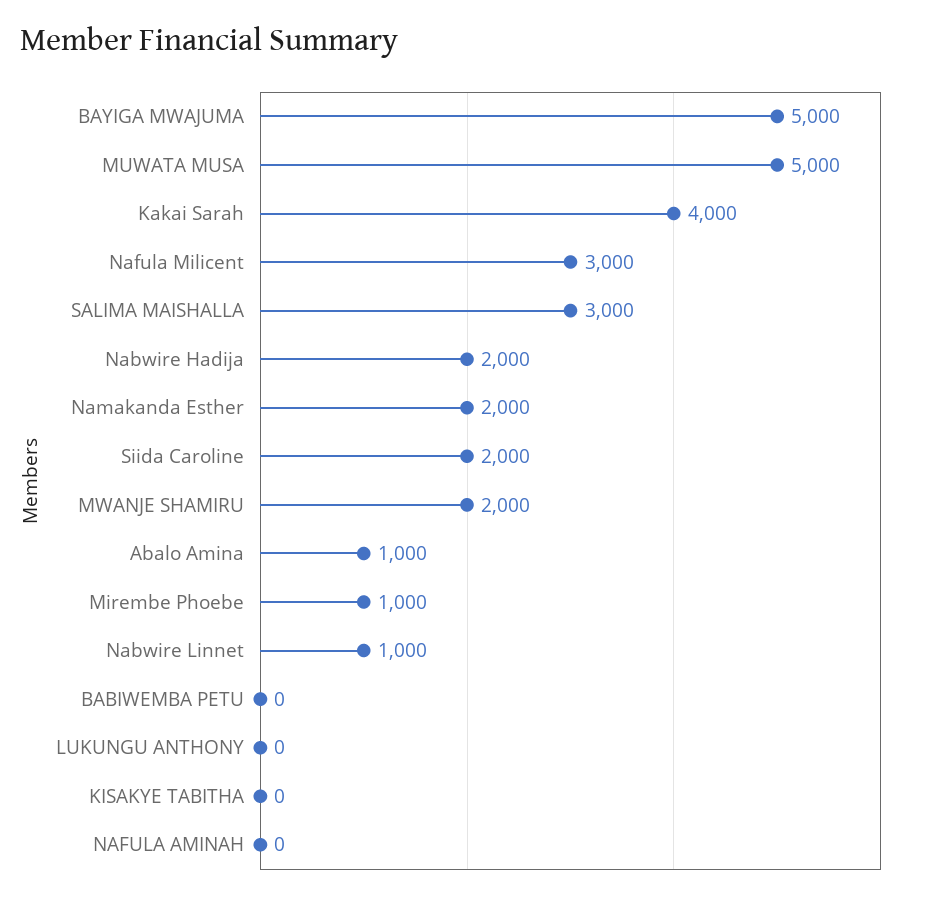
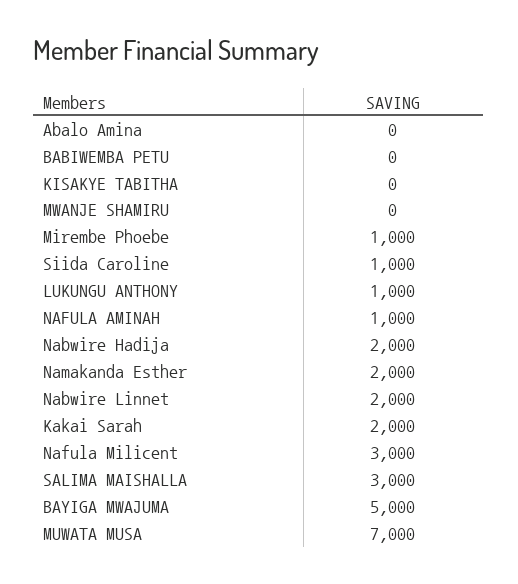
  {
    "BAYIGA MWAJUMA": 5000,
-   "MUWATA MUSA": 5000,
+   "MUWATA MUSA": 7000,
-   "Kakai Sarah": 4000,
+   "Kakai Sarah": 2000,
    "Nafula Milicent": 3000,
    "SALIMA MAISHALLA": 3000,
    "Nabwire Hadija": 2000,
    "Namakanda Esther": 2000,
-   "Siida Caroline": 2000,
+   "Siida Caroline": 1000,
-   "MWANJE SHAMIRU": 2000,
+   "MWANJE SHAMIRU": 0,
-   "Abalo Amina": 1000,
+   "Abalo Amina": 0,
    "Mirembe Phoebe": 1000,
-   "Nabwire Linnet": 1000,
+   "Nabwire Linnet": 2000,
    "BABIWEMBA PETU": 0,
-   "LUKUNGU ANTHONY": 0,
+   "LUKUNGU ANTHONY": 1000,
    "KISAKYE TABITHA": 0,
-   "NAFULA AMINAH": 0
+   "NAFULA AMINAH": 1000
  }

